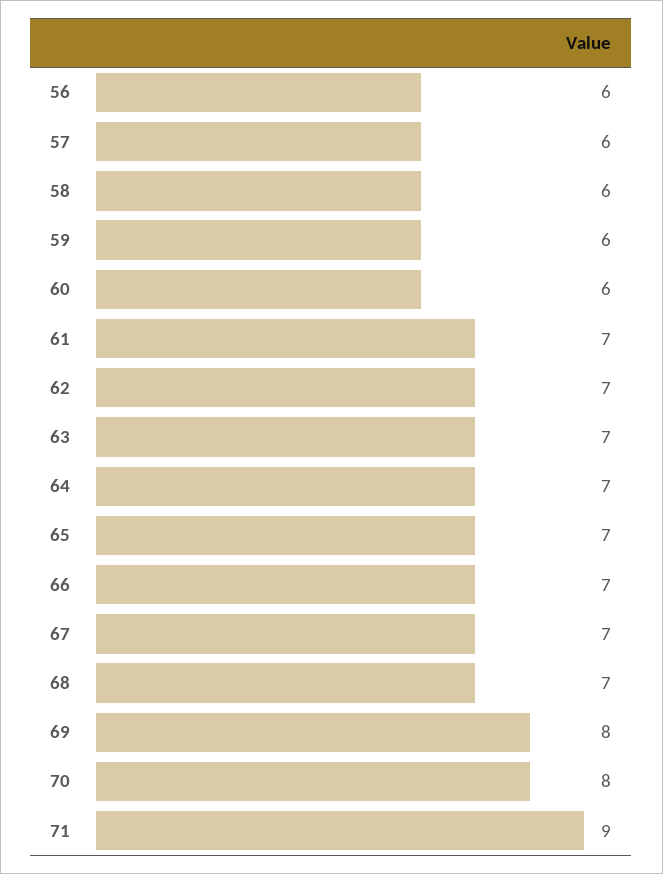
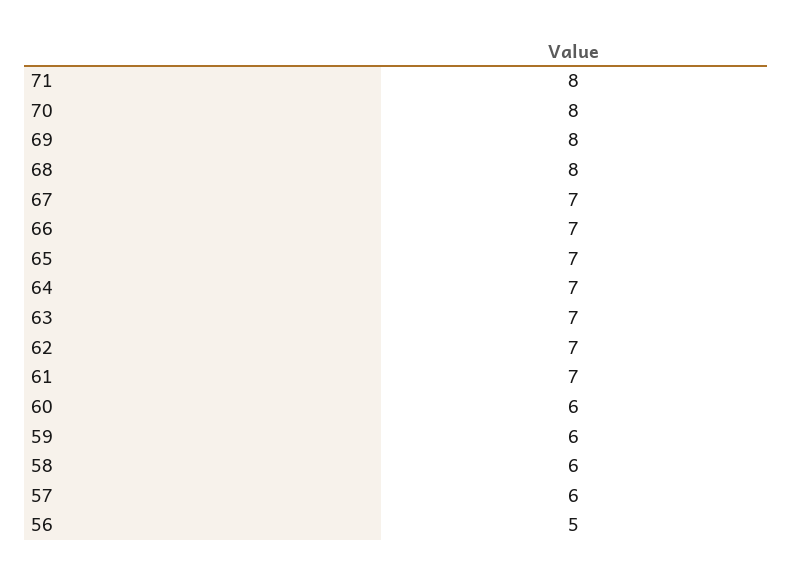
  {
-   "56": 6,
+   "56": 5,
    "57": 6,
    "58": 6,
    "59": 6,
    "60": 6,
    "61": 7,
    "62": 7,
    "63": 7,
    "64": 7,
    "65": 7,
    "66": 7,
    "67": 7,
-   "68": 7,
+   "68": 8,
    "69": 8,
    "70": 8,
-   "71": 9
+   "71": 8
  }

